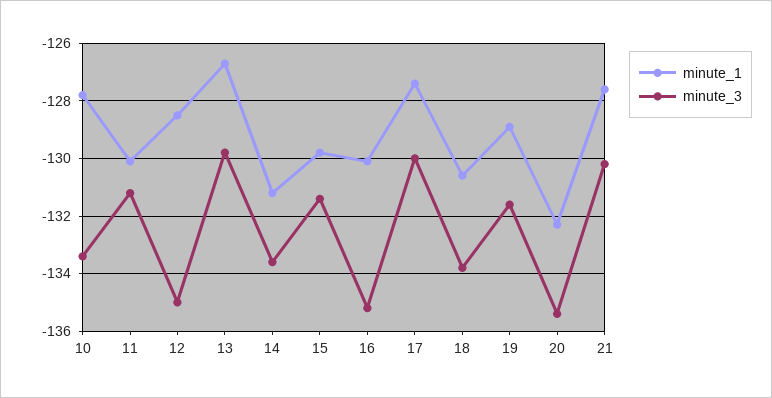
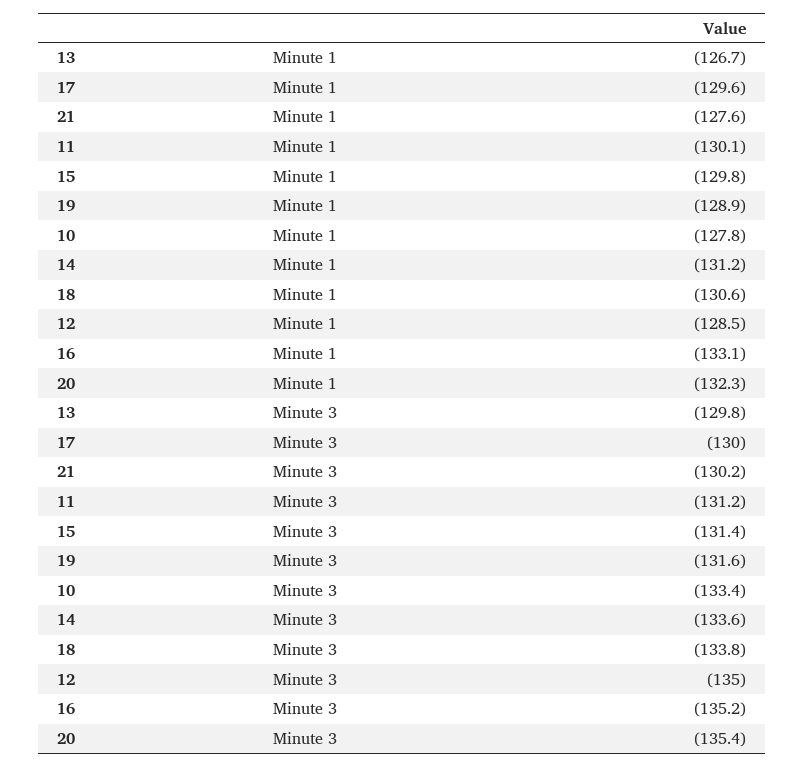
  {
    "minute_1": {
      "10": -127.8,
      "11": -130.1,
      "12": -128.5,
      "13": -126.7,
      "14": -131.2,
      "15": -129.8,
-     "16": -130,
+     "16": -133.1,
-     "17": -127.5,
+     "17": -129.6,
      "18": -130.6,
      "19": -128.9,
      "20": -132.3,
      "21": -127.6
    },
    "minute_3": {
      "10": -133.4,
      "11": -131.2,
      "12": -135,
      "13": -129.8,
      "14": -133.6,
      "15": -131.4,
      "16": -135.2,
      "17": -130,
      "18": -133.8,
      "19": -131.6,
      "20": -135.4,
      "21": -130.2
    }
  }

